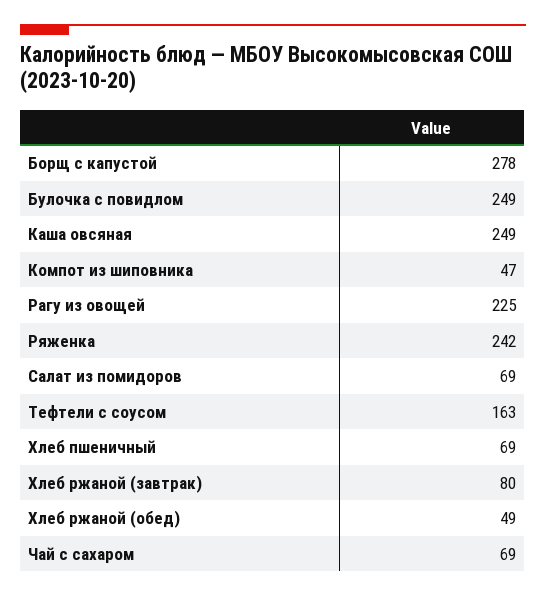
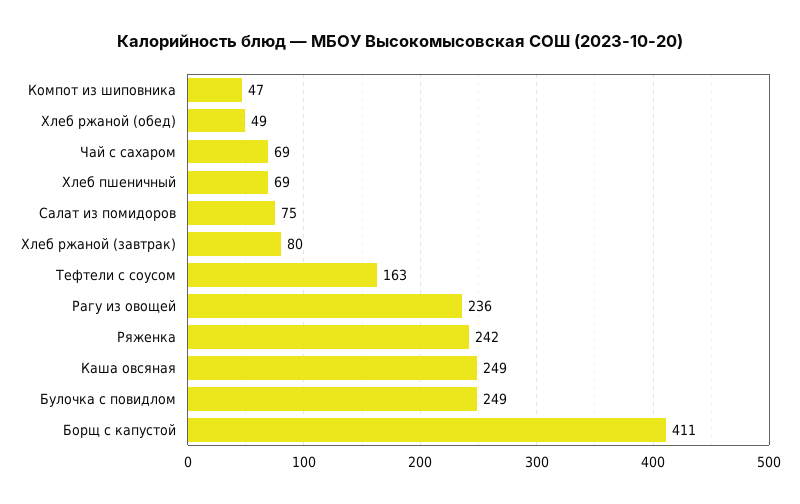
  {
-   "Борщ с капустой": 278,
+   "Борщ с капустой": 411,
    "Булочка с повидлом": 249,
    "Каша овсяная": 249,
    "Компот из шиповника": 47,
-   "Рагу из овощей": 225,
+   "Рагу из овощей": 236,
    "Ряженка": 242,
-   "Салат из помидоров": 69,
+   "Салат из помидоров": 75,
    "Тефтели с соусом": 163,
    "Хлеб пшеничный": 69,
    "Хлеб ржаной (завтрак)": 80,
    "Хлеб ржаной (обед)": 49,
    "Чай с сахаром": 69
  }

